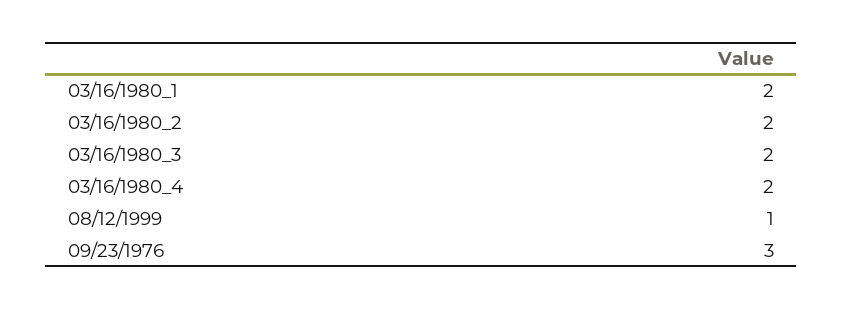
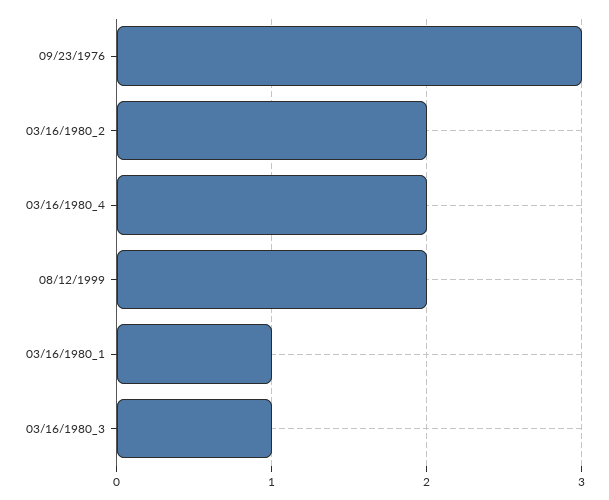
  {
-   "03/16/1980_1": 2,
+   "03/16/1980_1": 1,
    "03/16/1980_2": 2,
-   "03/16/1980_3": 2,
+   "03/16/1980_3": 1,
    "03/16/1980_4": 2,
-   "08/12/1999": 1,
+   "08/12/1999": 2,
    "09/23/1976": 3
  }

